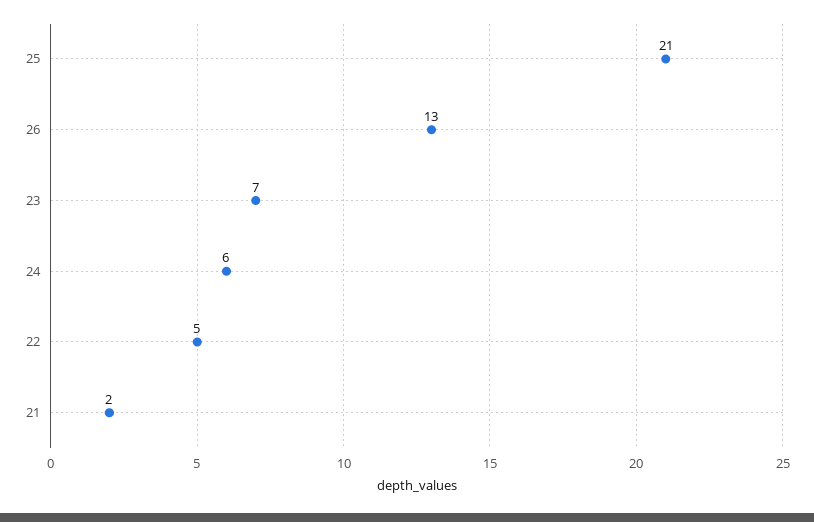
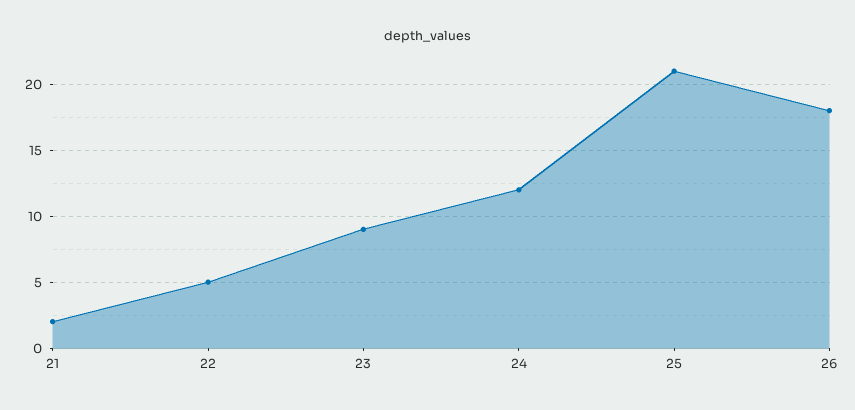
  {
    "25": 21,
-   "26": 13,
+   "26": 18,
-   "23": 7,
+   "23": 9,
-   "24": 6,
+   "24": 12,
    "22": 5,
    "21": 2
  }

